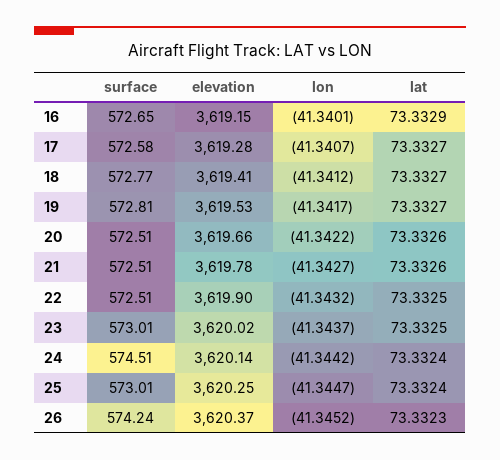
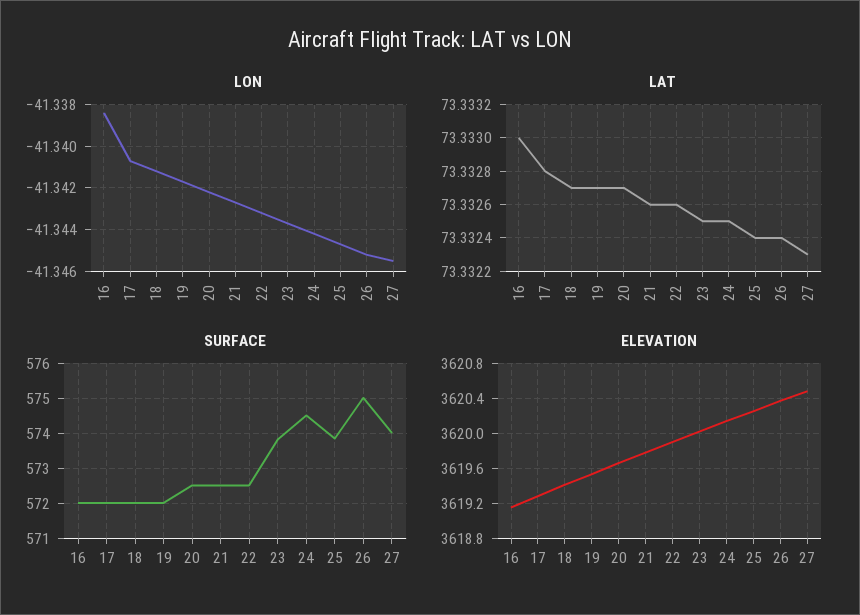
  {
    "surface": {
-     "16": 572.65,
+     "16": 572,
-     "17": 572.58,
+     "17": 572,
-     "18": 572.77,
+     "18": 572,
-     "19": 572.81,
+     "19": 572,
      "20": 572.51,
      "21": 572.51,
      "22": 572.51,
-     "23": 573.01,
+     "23": 573.8,
      "24": 574.51,
-     "25": 573.01,
+     "25": 573.8,
-     "26": 574.24
+     "26": 575,
+     "27": 574
    },
    "elevation": {
      "16": 3619.15,
      "17": 3619.28,
      "18": 3619.41,
      "19": 3619.53,
      "20": 3619.66,
      "21": 3619.78,
      "22": 3619.9,
      "23": 3620.02,
      "24": 3620.14,
      "25": 3620.25,
-     "26": 3620.37
+     "26": 3620.37,
+     "27": 3620.5
    },
    "lon": {
-     "16": -41.3401,
+     "16": -41.3385,
      "17": -41.3407,
      "18": -41.3412,
      "19": -41.3417,
      "20": -41.3422,
      "21": -41.3427,
      "22": -41.3432,
      "23": -41.3437,
      "24": -41.3442,
      "25": -41.3447,
-     "26": -41.3452
+     "26": -41.3452,
+     "27": -41.3455
    },
    "lat": {
-     "16": 73.3329,
+     "16": 73.333,
-     "17": 73.3327,
+     "17": 73.3328,
      "18": 73.3327,
      "19": 73.3327,
-     "20": 73.3326,
+     "20": 73.3327,
      "21": 73.3326,
-     "22": 73.3325,
+     "22": 73.3326,
      "23": 73.3325,
-     "24": 73.3324,
+     "24": 73.3325,
      "25": 73.3324,
-     "26": 73.3323
+     "26": 73.3324,
+     "27": 73.3323
    }
  }

